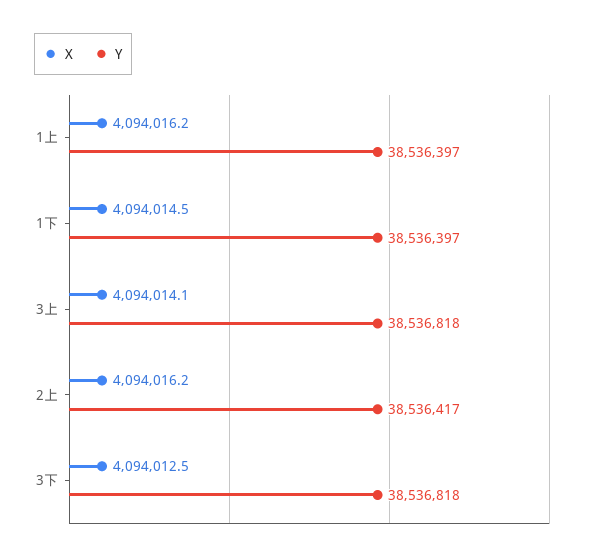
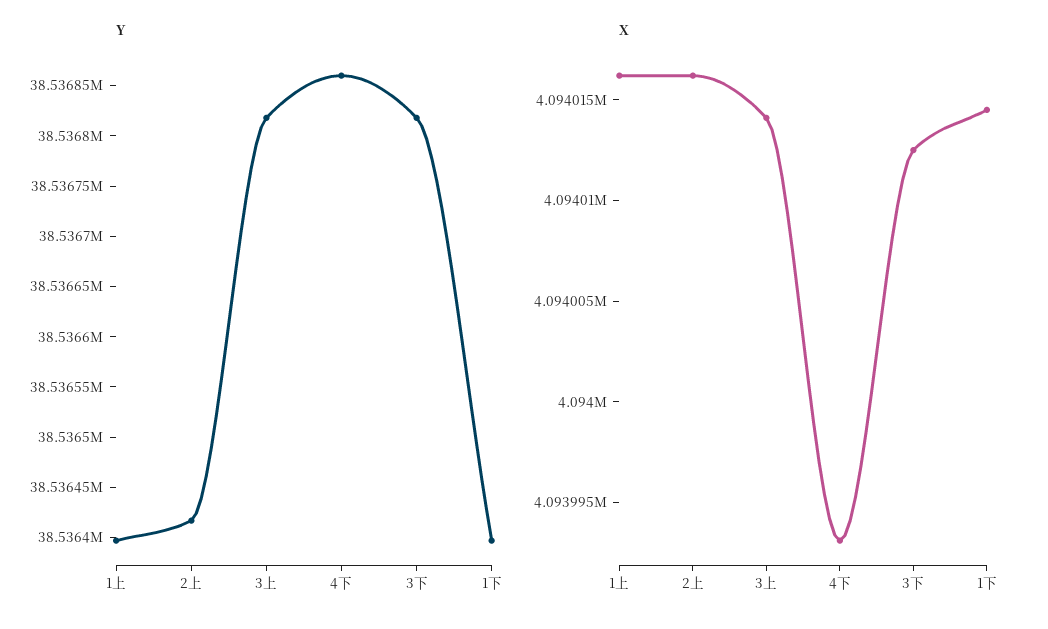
  {
    "X": {
      "1上": 4094016.2,
      "1下": 4094014.5,
      "3上": 4094014.1,
      "2上": 4094016.2,
-     "3下": 4094012.5
+     "3下": 4094012.5,
+     "4下": 4093993
    },
    "Y": {
      "1上": 38536397,
      "1下": 38536397,
      "3上": 38536818,
      "2上": 38536417,
-     "3下": 38536818
+     "3下": 38536818,
+     "4下": 38536860
    }
  }

